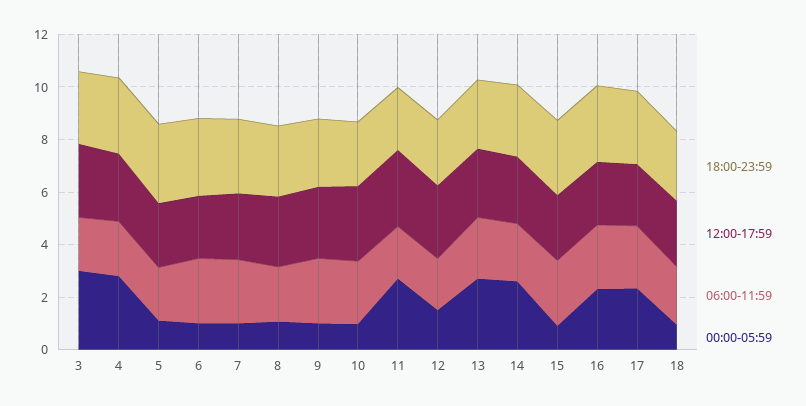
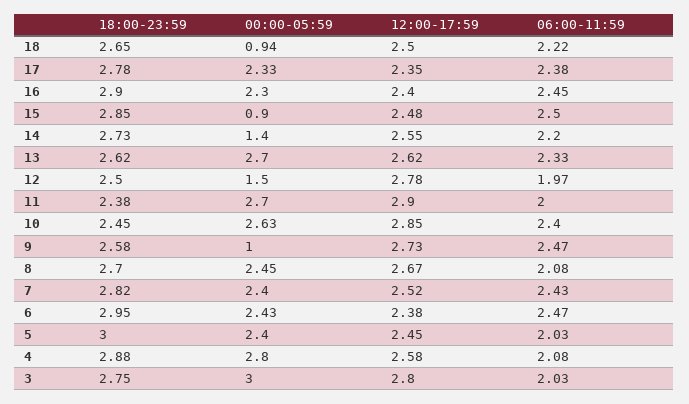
  {
    "18:00-23:59": {
      "3": 2.75,
      "4": 2.88,
      "5": 3,
      "6": 2.95,
      "7": 2.82,
      "8": 2.7,
      "9": 2.58,
      "10": 2.45,
      "11": 2.38,
      "12": 2.5,
      "13": 2.62,
      "14": 2.73,
      "15": 2.85,
      "16": 2.9,
      "17": 2.78,
      "18": 2.65
    },
    "12:00-17:59": {
      "3": 2.8,
      "4": 2.58,
      "5": 2.45,
      "6": 2.38,
      "7": 2.52,
      "8": 2.67,
      "9": 2.73,
      "10": 2.85,
      "11": 2.9,
      "12": 2.78,
      "13": 2.62,
      "14": 2.55,
      "15": 2.48,
      "16": 2.4,
      "17": 2.35,
      "18": 2.5
    },
    "06:00-11:59": {
      "3": 2.03,
      "4": 2.08,
      "5": 2.03,
      "6": 2.47,
      "7": 2.43,
      "8": 2.08,
      "9": 2.47,
      "10": 2.4,
      "11": 2,
      "12": 1.97,
      "13": 2.33,
      "14": 2.2,
      "15": 2.5,
      "16": 2.45,
      "17": 2.38,
      "18": 2.22
    },
    "00:00-05:59": {
      "3": 3,
      "4": 2.8,
-     "5": 1,
+     "5": 2.4,
-     "6": 1,
+     "6": 2.43,
-     "7": 1,
+     "7": 2.4,
-     "8": 1,
+     "8": 2.45,
      "9": 1,
-     "10": 1,
+     "10": 2.63,
      "11": 2.7,
      "12": 1.5,
      "13": 2.7,
-     "14": 2.5,
+     "14": 1.4,
      "15": 0.9,
      "16": 2.3,
      "17": 2.33,
      "18": 0.94
    }
  }

